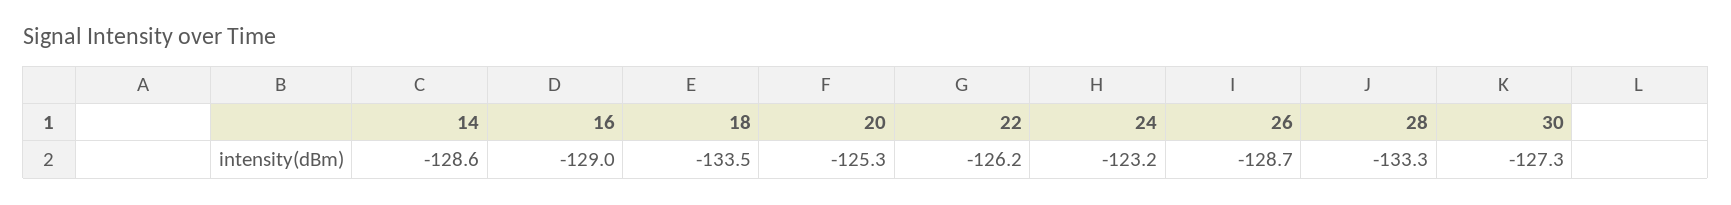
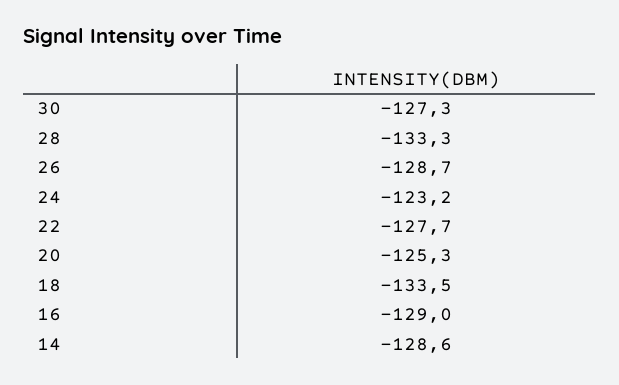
  {
    "14": -128.6,
    "16": -129,
    "18": -133.5,
    "20": -125.3,
-   "22": -126.2,
+   "22": -127.7,
    "24": -123.2,
    "26": -128.7,
    "28": -133.3,
    "30": -127.3
  }

